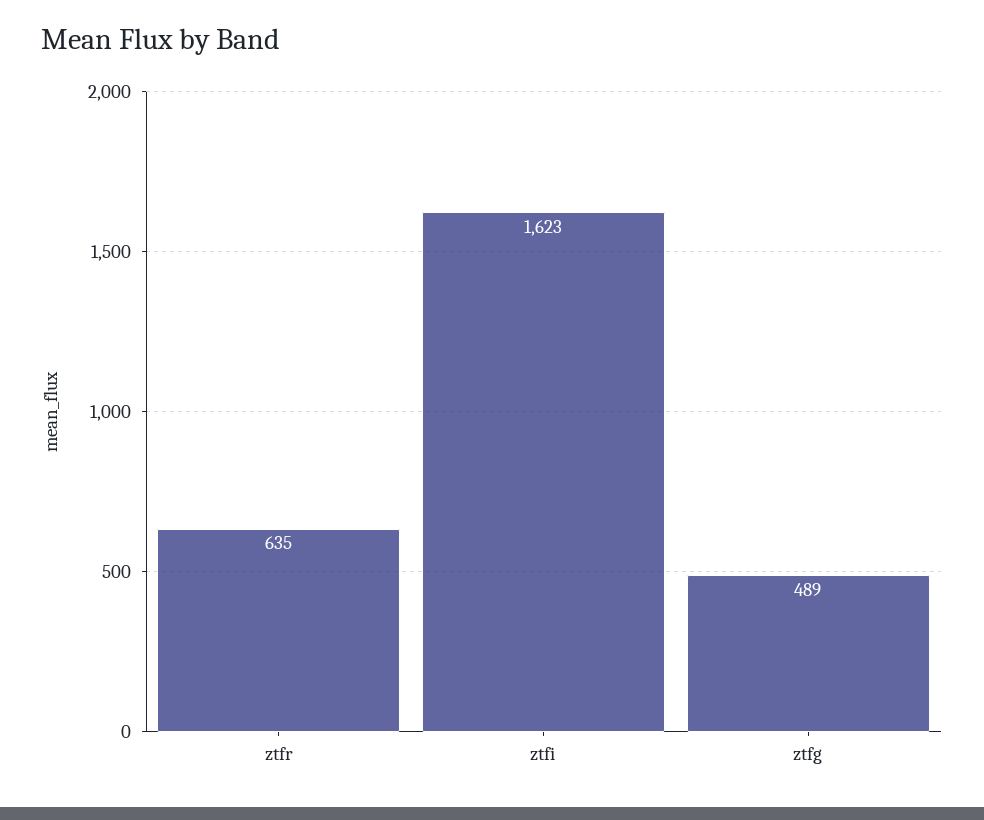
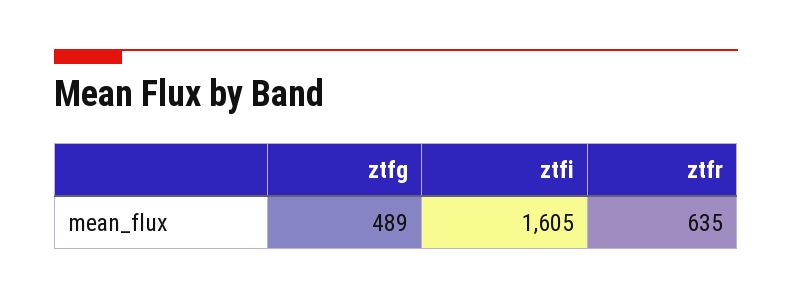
  {
    "ztfr": 635,
-   "ztfi": 1623,
+   "ztfi": 1605,
    "ztfg": 489
  }

